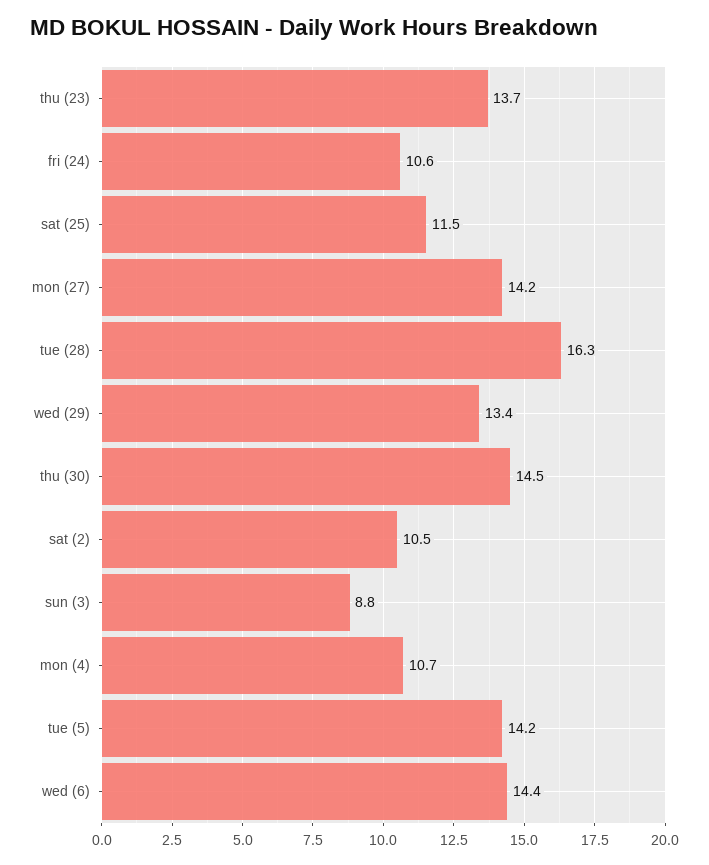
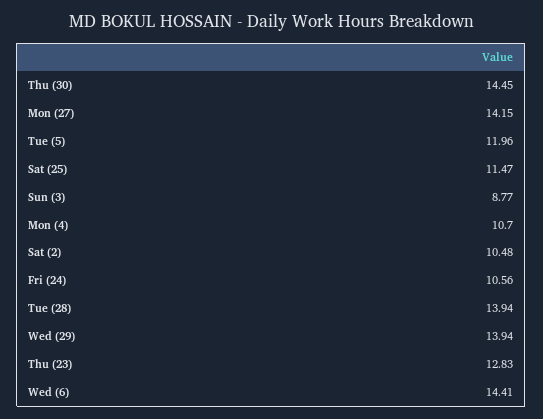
  {
-   "thu (23)": 13.7,
+   "thu (23)": 12.83,
    "fri (24)": 10.56,
    "sat (25)": 11.47,
    "mon (27)": 14.15,
-   "tue (28)": 16.3,
+   "tue (28)": 13.94,
-   "wed (29)": 13.4,
+   "wed (29)": 13.94,
    "thu (30)": 14.45,
    "sat (2)": 10.48,
    "sun (3)": 8.77,
    "mon (4)": 10.7,
-   "tue (5)": 14.2,
+   "tue (5)": 11.96,
    "wed (6)": 14.41
  }

